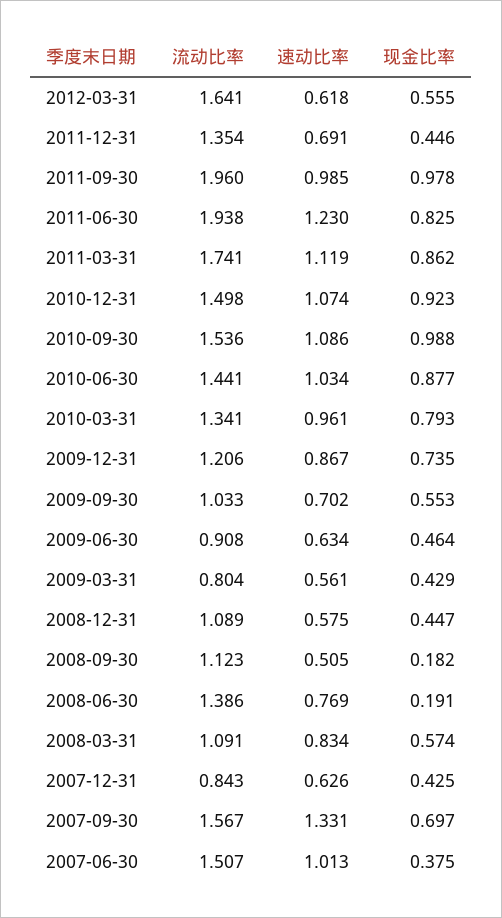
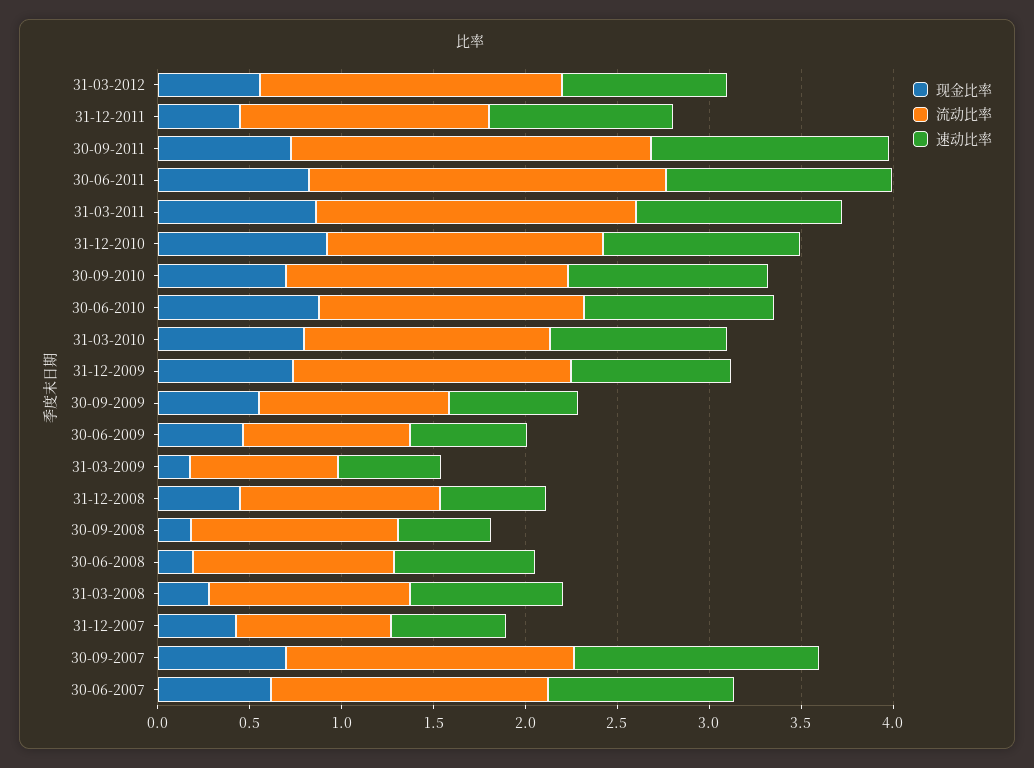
  {
    "流动比率": {
      "2012-03-31": 1.641,
      "2011-12-31": 1.354,
      "2011-09-30": 1.96,
      "2011-06-30": 1.938,
      "2011-03-31": 1.741,
      "2010-12-31": 1.498,
      "2010-09-30": 1.536,
      "2010-06-30": 1.441,
      "2010-03-31": 1.341,
-     "2009-12-31": 1.206,
+     "2009-12-31": 1.5,
      "2009-09-30": 1.033,
      "2009-06-30": 0.908,
      "2009-03-31": 0.804,
      "2008-12-31": 1.089,
      "2008-09-30": 1.123,
-     "2008-06-30": 1.386,
+     "2008-06-30": 1.1,
      "2008-03-31": 1.091,
      "2007-12-31": 0.843,
      "2007-09-30": 1.567,
      "2007-06-30": 1.507
    },
    "速动比率": {
-     "2012-03-31": 0.618,
+     "2012-03-31": 0.9,
-     "2011-12-31": 0.691,
+     "2011-12-31": 1,
-     "2011-09-30": 0.985,
+     "2011-09-30": 1.3,
      "2011-06-30": 1.23,
      "2011-03-31": 1.119,
      "2010-12-31": 1.074,
      "2010-09-30": 1.086,
      "2010-06-30": 1.034,
      "2010-03-31": 0.961,
      "2009-12-31": 0.867,
      "2009-09-30": 0.702,
      "2009-06-30": 0.634,
      "2009-03-31": 0.561,
      "2008-12-31": 0.575,
      "2008-09-30": 0.505,
      "2008-06-30": 0.769,
      "2008-03-31": 0.834,
      "2007-12-31": 0.626,
      "2007-09-30": 1.331,
      "2007-06-30": 1.013
    },
    "现金比率": {
      "2012-03-31": 0.555,
      "2011-12-31": 0.446,
-     "2011-09-30": 0.978,
+     "2011-09-30": 0.7,
      "2011-06-30": 0.825,
      "2011-03-31": 0.862,
      "2010-12-31": 0.923,
-     "2010-09-30": 0.988,
+     "2010-09-30": 0.7,
      "2010-06-30": 0.877,
      "2010-03-31": 0.793,
      "2009-12-31": 0.735,
      "2009-09-30": 0.553,
      "2009-06-30": 0.464,
-     "2009-03-31": 0.429,
+     "2009-03-31": 0.2,
      "2008-12-31": 0.447,
      "2008-09-30": 0.182,
      "2008-06-30": 0.191,
-     "2008-03-31": 0.574,
+     "2008-03-31": 0.3,
      "2007-12-31": 0.425,
      "2007-09-30": 0.697,
-     "2007-06-30": 0.375
+     "2007-06-30": 0.6
    }
  }

